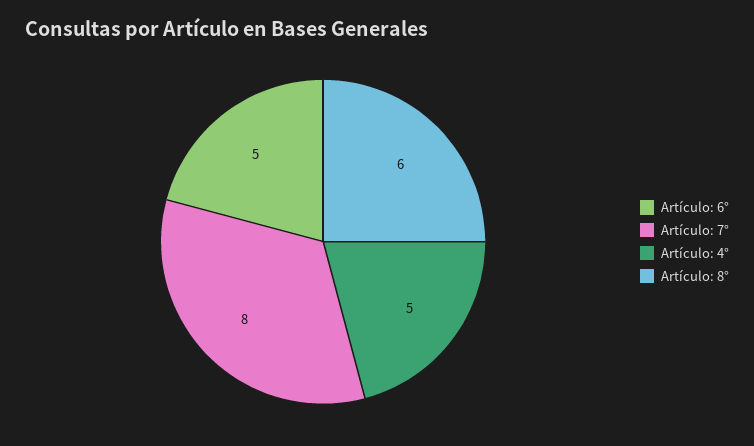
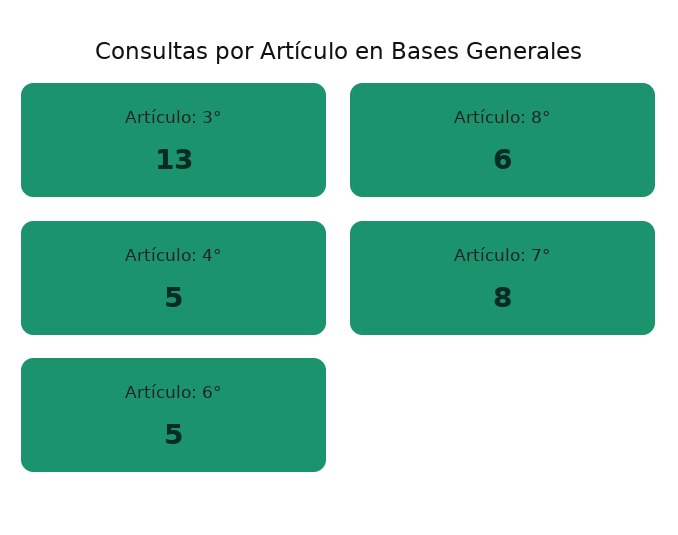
  {
    "Artículo: 6°": 5,
    "Artículo: 7°": 8,
    "Artículo: 4°": 5,
-   "Artículo: 8°": 6
+   "Artículo: 8°": 6,
+   "Artículo: 3°": 13
  }

